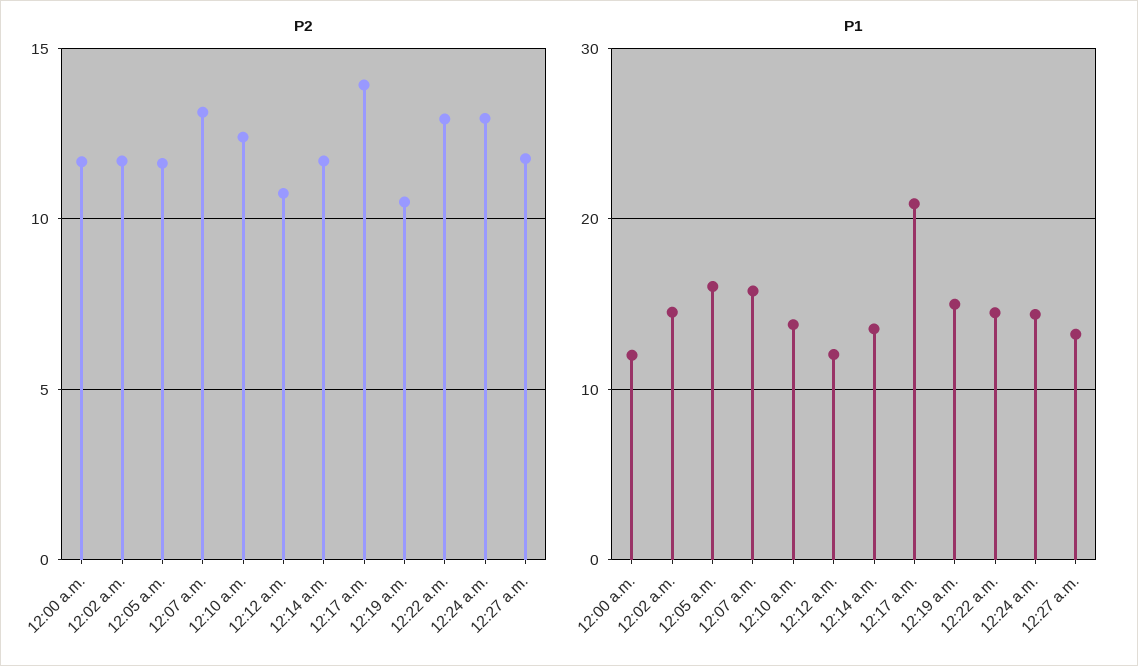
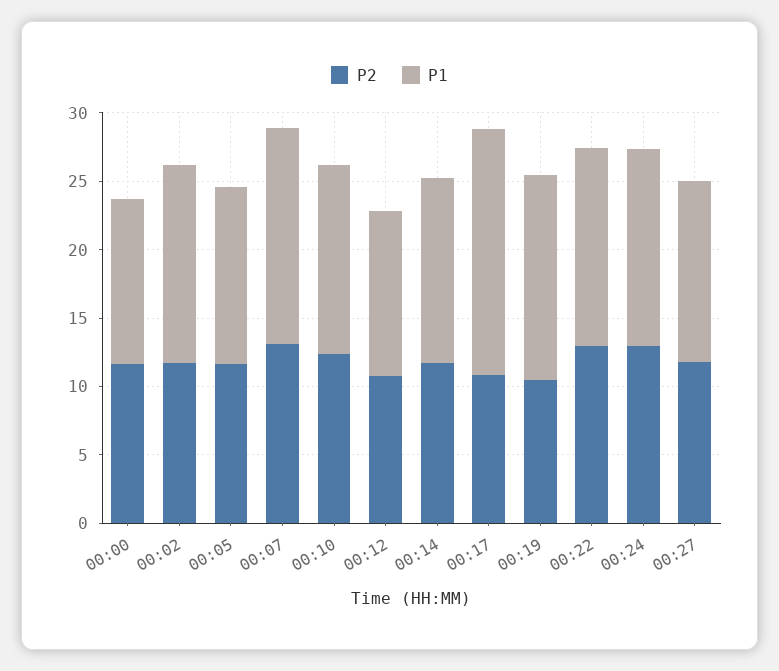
  {
    "P2": {
      "12:00 a.m.": 11.5,
      "12:02 a.m.": 11.5,
      "12:05 a.m.": 11.5,
      "12:07 a.m.": 13,
      "12:10 a.m.": 12.5,
      "12:12 a.m.": 11,
      "12:14 a.m.": 11.5,
-     "12:17 a.m.": 14,
+     "12:17 a.m.": 11,
      "12:19 a.m.": 10.5,
      "12:22 a.m.": 13,
      "12:24 a.m.": 13,
      "12:27 a.m.": 12
    },
    "P1": {
      "12:00 a.m.": 12,
      "12:02 a.m.": 15,
-     "12:05 a.m.": 16,
+     "12:05 a.m.": 13,
      "12:07 a.m.": 16,
      "12:10 a.m.": 14,
      "12:12 a.m.": 12,
      "12:14 a.m.": 14,
-     "12:17 a.m.": 21,
+     "12:17 a.m.": 18,
      "12:19 a.m.": 15,
      "12:22 a.m.": 15,
      "12:24 a.m.": 14,
      "12:27 a.m.": 13
    }
  }

